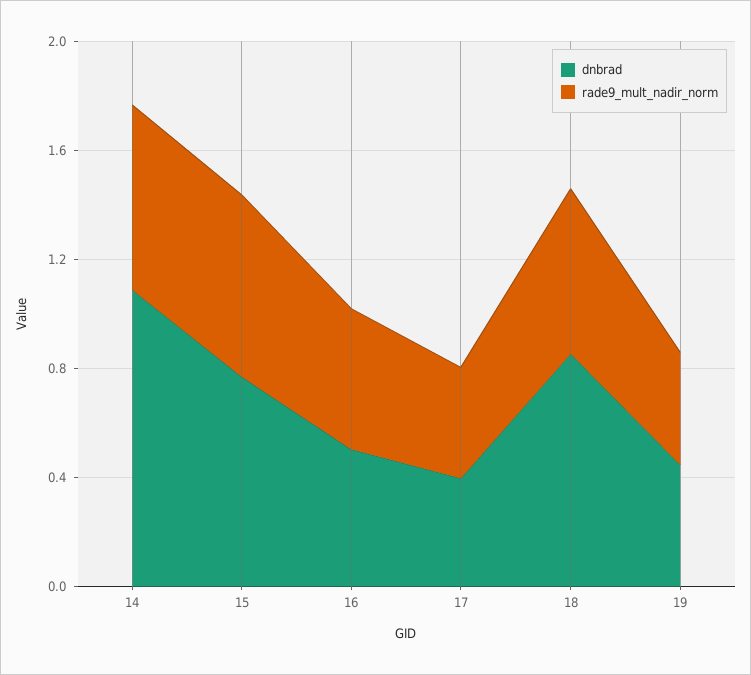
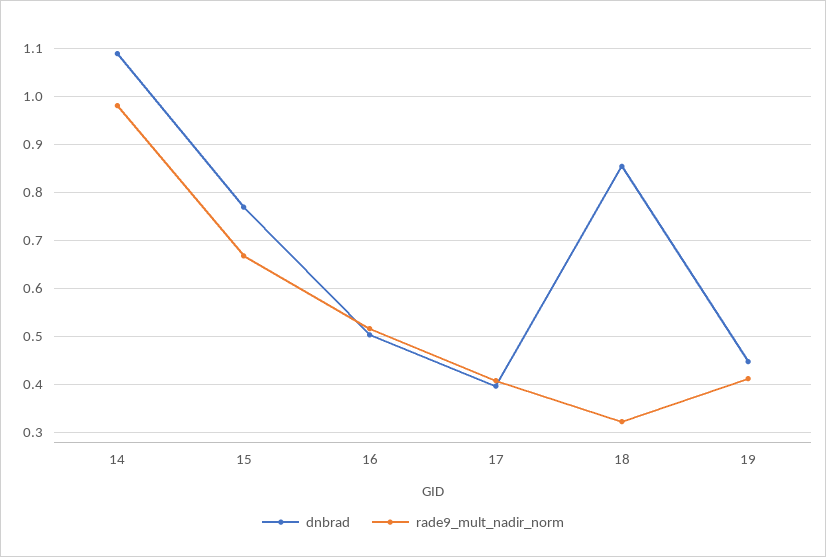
  {
    "dnbrad": {
      "14": 1.08,
      "15": 0.76,
      "16": 0.5,
      "17": 0.4,
      "18": 0.86,
      "19": 0.44
    },
    "rade9_mult_nadir_norm": {
-     "14": 0.7,
+     "14": 0.98,
      "15": 0.66,
      "16": 0.52,
      "17": 0.4,
-     "18": 0.6,
+     "18": 0.32,
      "19": 0.42
    }
  }

